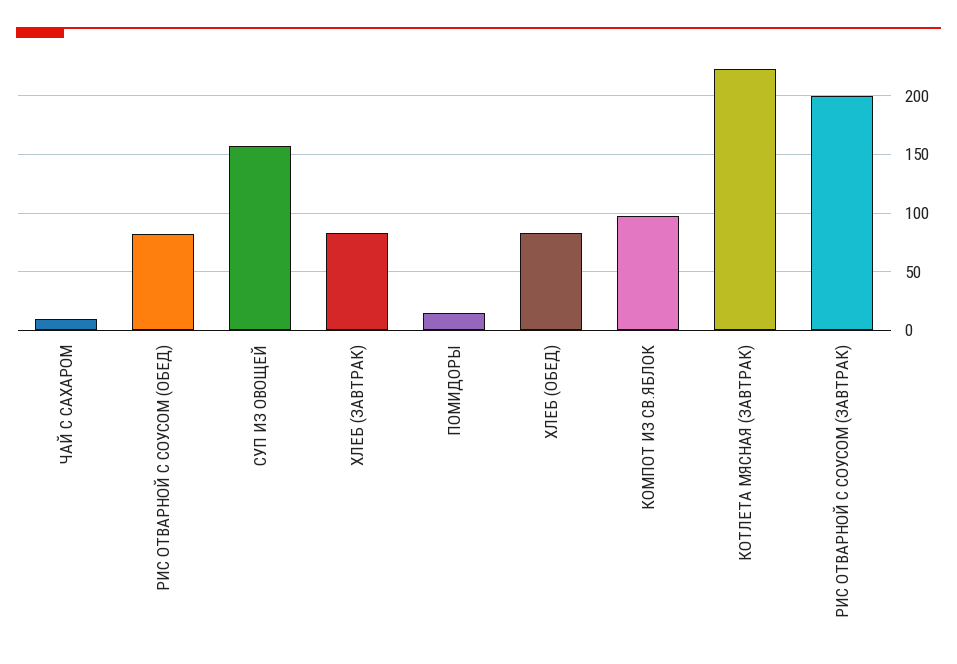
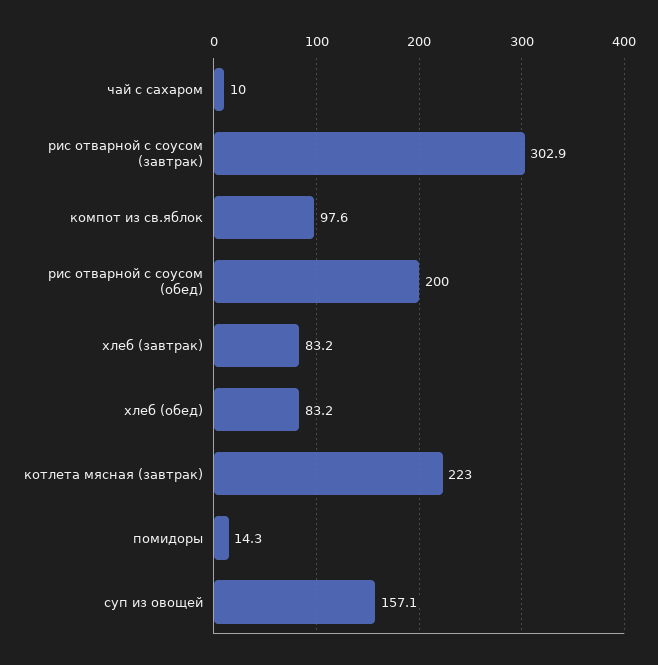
  {
    "ЧАЙ С САХАРОМ": 10,
-   "РИС ОТВАРНОЙ С СОУСОМ (ОБЕД)": 80,
+   "РИС ОТВАРНОЙ С СОУСОМ (ОБЕД)": 200,
    "СУП ИЗ ОВОЩЕЙ": 157.1,
    "ХЛЕБ (ЗАВТРАК)": 83.2,
    "ПОМИДОРЫ": 14.3,
    "ХЛЕБ (ОБЕД)": 83.2,
    "КОМПОТ ИЗ СВ.ЯБЛОК": 97.6,
    "КОТЛЕТА МЯСНАЯ (ЗАВТРАК)": 223,
-   "РИС ОТВАРНОЙ С СОУСОМ (ЗАВТРАК)": 200
+   "РИС ОТВАРНОЙ С СОУСОМ (ЗАВТРАК)": 302.9
  }

